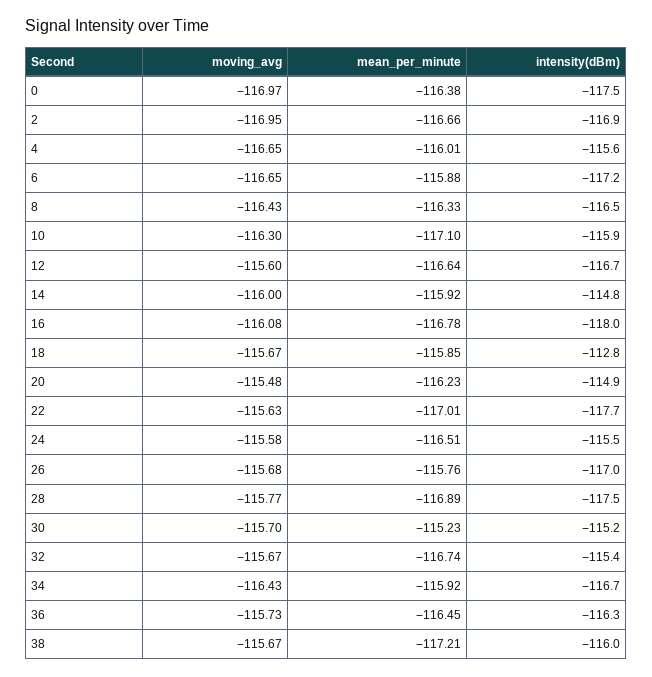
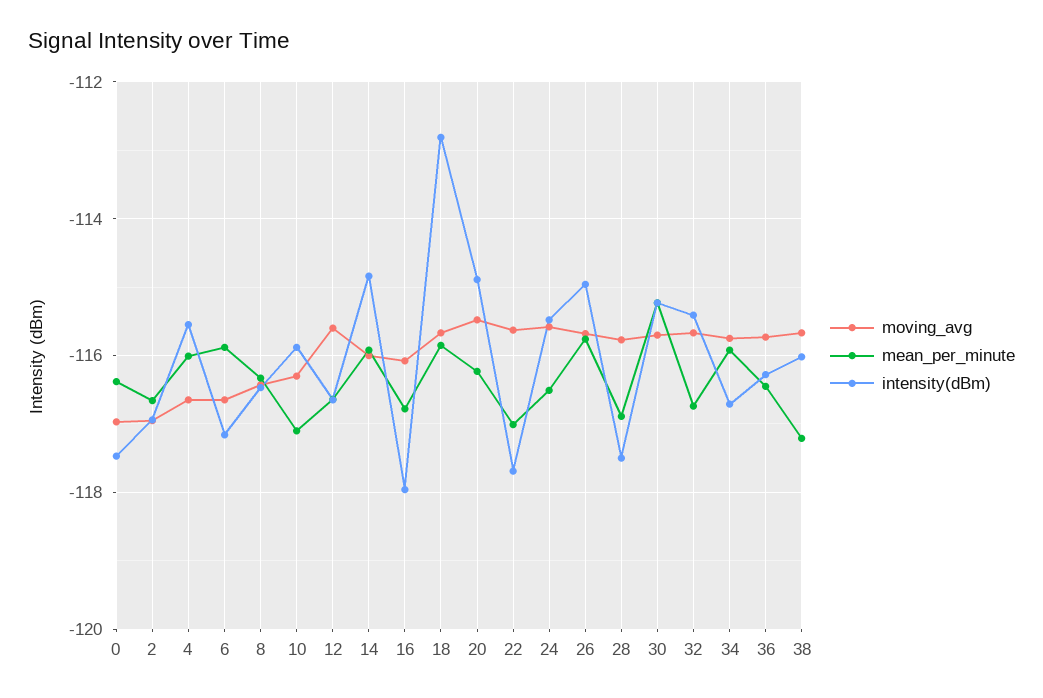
  {
    "moving_avg": {
      "0": -116.97,
      "2": -116.95,
      "4": -116.65,
      "6": -116.65,
      "8": -116.43,
      "10": -116.3,
      "12": -115.6,
      "14": -116,
      "16": -116.08,
      "18": -115.67,
      "20": -115.48,
      "22": -115.63,
      "24": -115.58,
      "26": -115.68,
      "28": -115.77,
      "30": -115.7,
      "32": -115.67,
-     "34": -116.43,
+     "34": -115.8,
      "36": -115.73,
      "38": -115.67
    },
    "mean_per_minute": {
      "0": -116.38,
      "2": -116.66,
      "4": -116.01,
      "6": -115.88,
      "8": -116.33,
      "10": -117.1,
      "12": -116.64,
      "14": -115.92,
      "16": -116.78,
      "18": -115.85,
      "20": -116.23,
      "22": -117.01,
      "24": -116.51,
      "26": -115.76,
      "28": -116.89,
      "30": -115.23,
      "32": -116.74,
      "34": -115.92,
      "36": -116.45,
      "38": -117.21
    },
    "intensity(dBm)": {
      "0": -117.5,
      "2": -116.9,
      "4": -115.6,
      "6": -117.2,
      "8": -116.5,
      "10": -115.9,
      "12": -116.7,
      "14": -114.8,
      "16": -118,
      "18": -112.8,
      "20": -114.9,
      "22": -117.7,
      "24": -115.5,
-     "26": -117,
+     "26": -115,
      "28": -117.5,
      "30": -115.2,
      "32": -115.4,
      "34": -116.7,
      "36": -116.3,
      "38": -116
    }
  }

